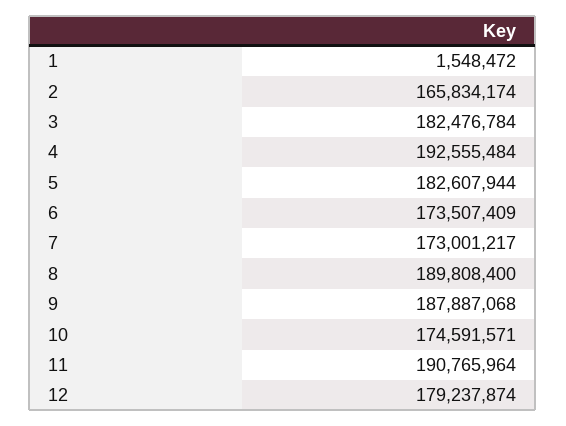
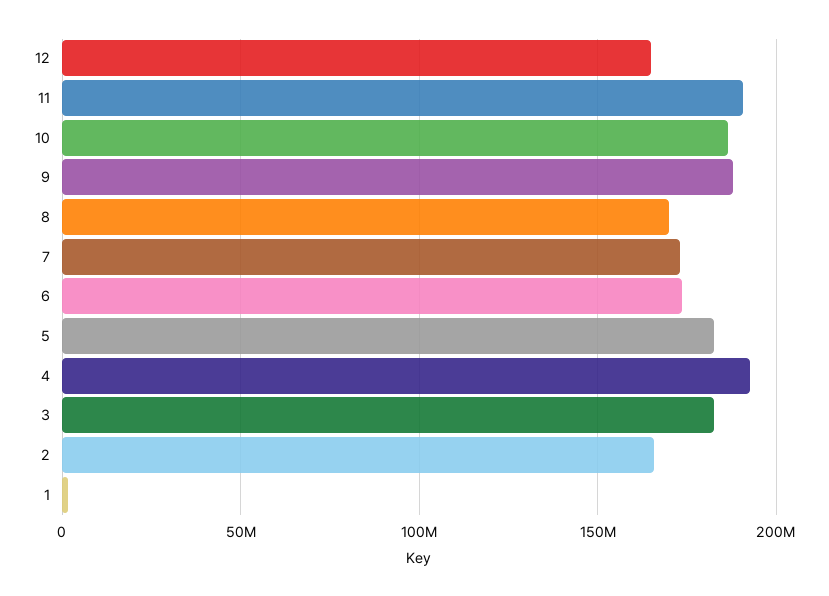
  {
    "1": 1548472,
    "2": 165834174,
    "3": 182476784,
    "4": 192555484,
    "5": 182607944,
    "6": 173507409,
    "7": 173001217,
-   "8": 189808400,
+   "8": 170000000,
    "9": 187887068,
-   "10": 174591571,
+   "10": 185000000,
    "11": 190765964,
-   "12": 179237874
+   "12": 165000000
  }

